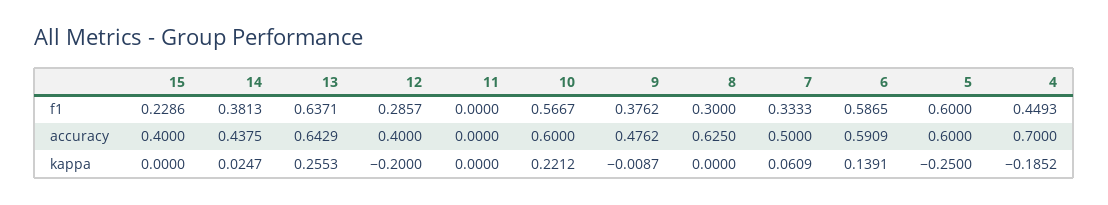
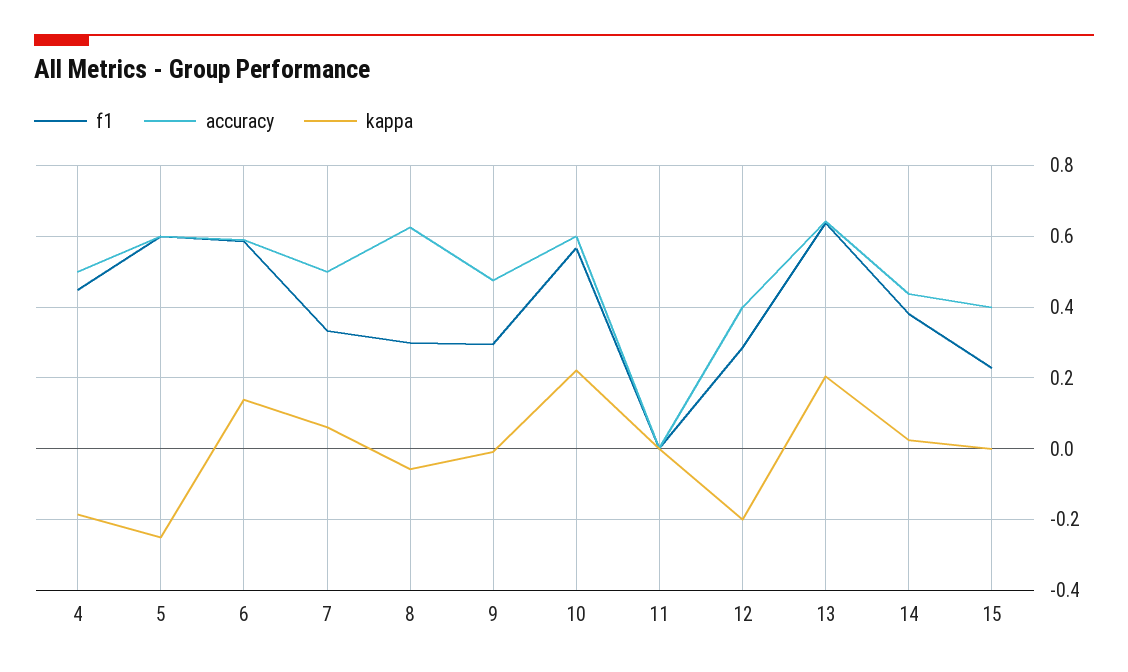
  {
    "f1": {
      "15": 0.2286,
      "14": 0.3813,
      "13": 0.6371,
      "12": 0.2857,
      "11": 0,
      "10": 0.5667,
-     "9": 0.3762,
+     "9": 0.3,
      "8": 0.3,
      "7": 0.3333,
      "6": 0.5865,
      "5": 0.6,
      "4": 0.4493
    },
    "accuracy": {
      "15": 0.4,
      "14": 0.4375,
      "13": 0.6429,
      "12": 0.4,
      "11": 0,
      "10": 0.6,
      "9": 0.4762,
      "8": 0.625,
      "7": 0.5,
      "6": 0.5909,
      "5": 0.6,
-     "4": 0.7
+     "4": 0.5
    },
    "kappa": {
      "15": 0,
      "14": 0.0247,
-     "13": 0.2553,
+     "13": 0.2,
      "12": -0.2,
      "11": 0,
      "10": 0.2212,
      "9": -0.0087,
-     "8": 0,
+     "8": -0.06,
      "7": 0.0609,
      "6": 0.1391,
      "5": -0.25,
      "4": -0.1852
    }
  }

